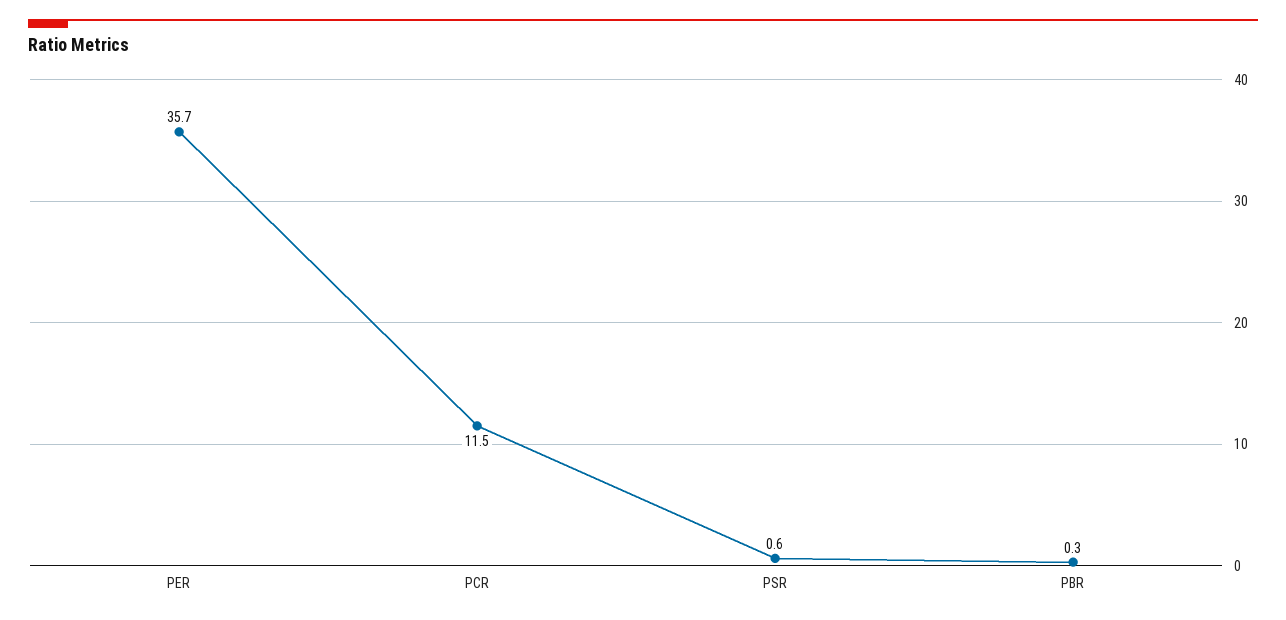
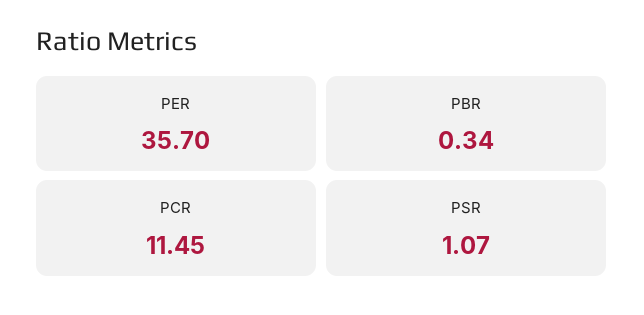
  {
    "PER": 35.7,
    "PCR": 11.45,
-   "PSR": 0.6,
+   "PSR": 1.07,
    "PBR": 0.34
  }

